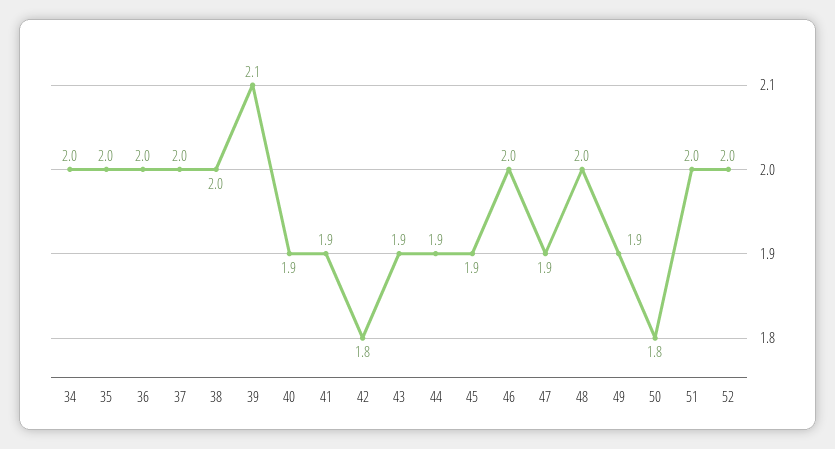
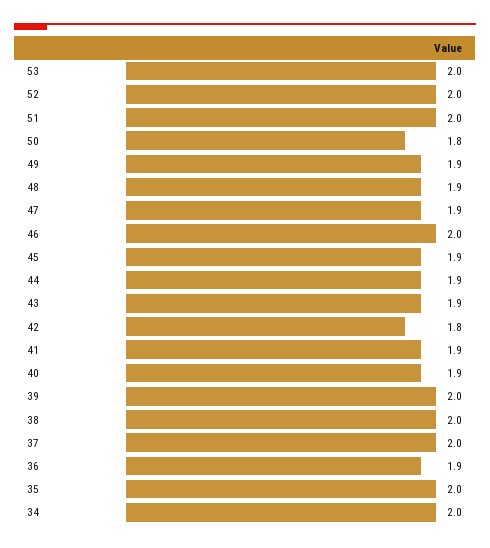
  {
    "34": 2,
    "35": 2,
-   "36": 2,
+   "36": 1.9,
    "37": 2,
    "38": 2,
-   "39": 2.1,
+   "39": 2,
    "40": 1.9,
    "41": 1.9,
    "42": 1.8,
    "43": 1.9,
    "44": 1.9,
    "45": 1.9,
    "46": 2,
    "47": 1.9,
-   "48": 2,
+   "48": 1.9,
    "49": 1.9,
    "50": 1.8,
    "51": 2,
-   "52": 2
+   "52": 2,
+   "53": 2
  }

